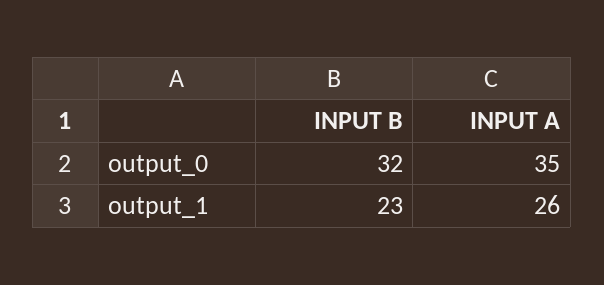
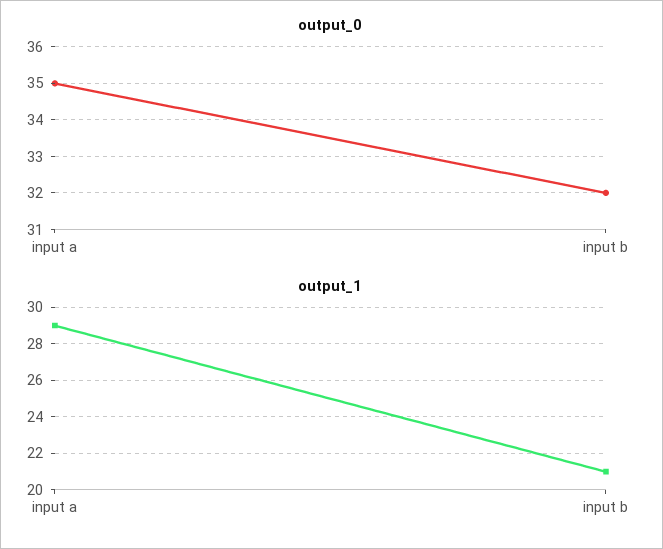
  {
    "output_0": {
      "INPUT B": 32,
      "INPUT A": 35
    },
    "output_1": {
-     "INPUT B": 23,
+     "INPUT B": 21,
-     "INPUT A": 26
+     "INPUT A": 29
    }
  }

